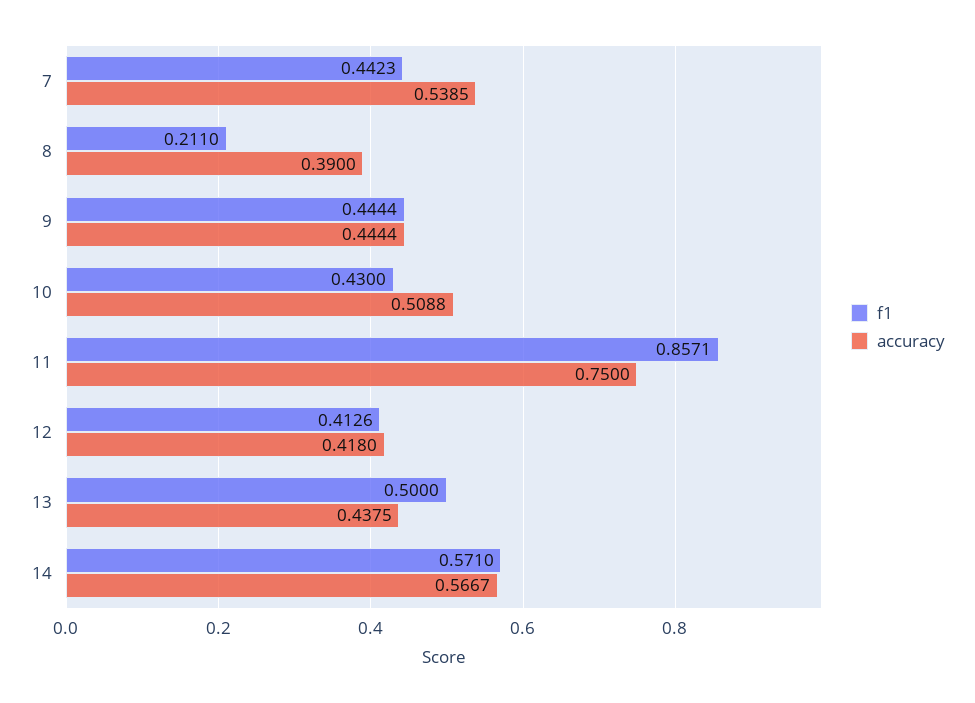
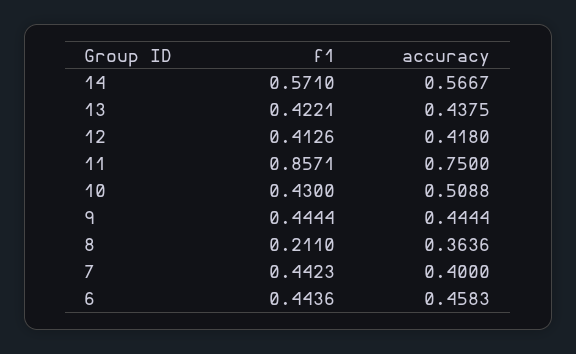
  {
    "f1": {
      "7": 0.4423,
      "8": 0.211,
      "9": 0.4444,
      "10": 0.43,
      "11": 0.8571,
      "12": 0.4126,
-     "13": 0.5,
+     "13": 0.4221,
-     "14": 0.571
+     "14": 0.571,
+     "6": 0.4436
    },
    "accuracy": {
-     "7": 0.5385,
+     "7": 0.4,
-     "8": 0.39,
+     "8": 0.3636,
      "9": 0.4444,
      "10": 0.5088,
      "11": 0.75,
      "12": 0.418,
      "13": 0.4375,
-     "14": 0.5667
+     "14": 0.5667,
+     "6": 0.4583
    }
  }

